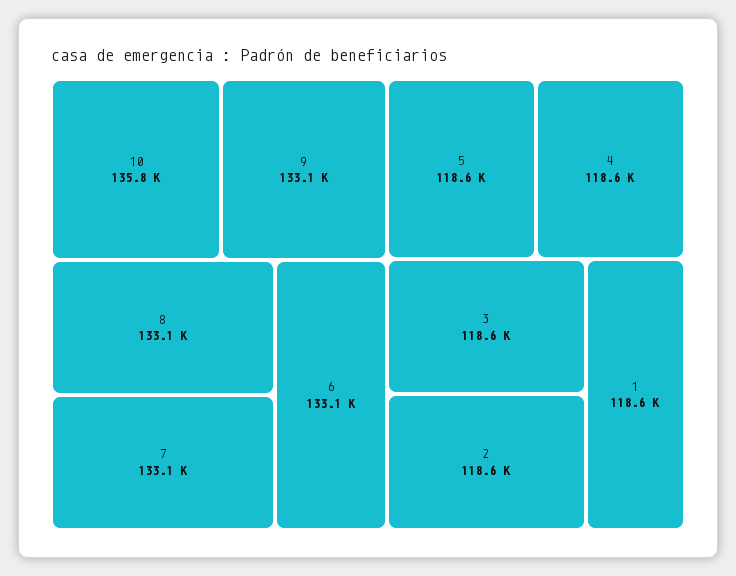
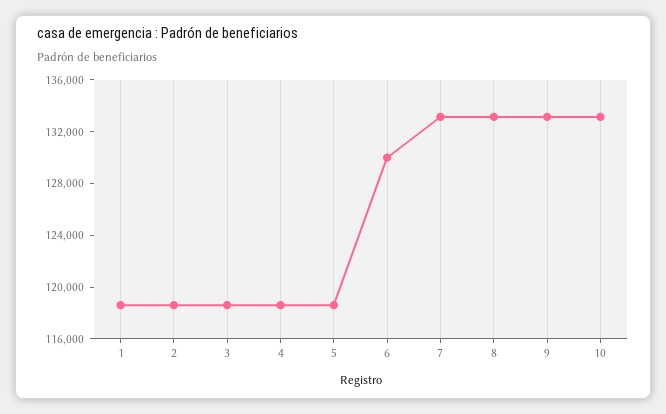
  {
-   "10": 135800,
+   "10": 133000,
    "9": 133100,
    "8": 133100,
    "7": 133100,
-   "6": 133100,
+   "6": 130000,
    "5": 118600,
    "4": 118600,
    "3": 118600,
    "2": 118600,
    "1": 118600
  }

